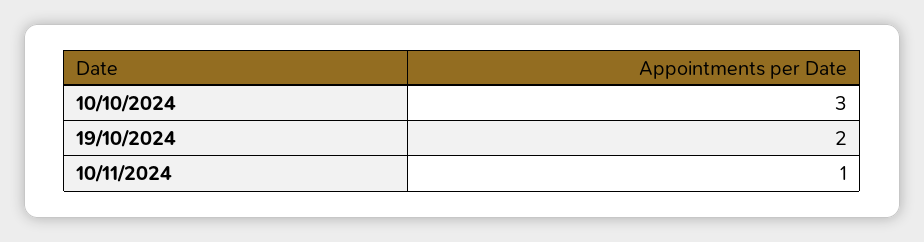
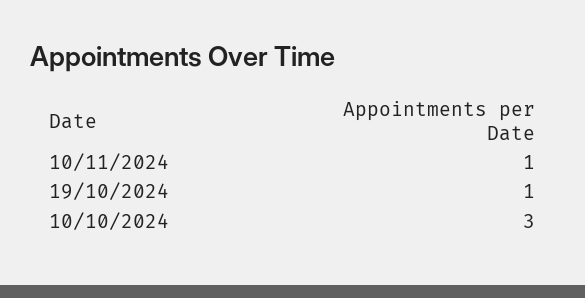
  {
    "10/10/2024": 3,
-   "19/10/2024": 2,
+   "19/10/2024": 1,
    "10/11/2024": 1
  }

